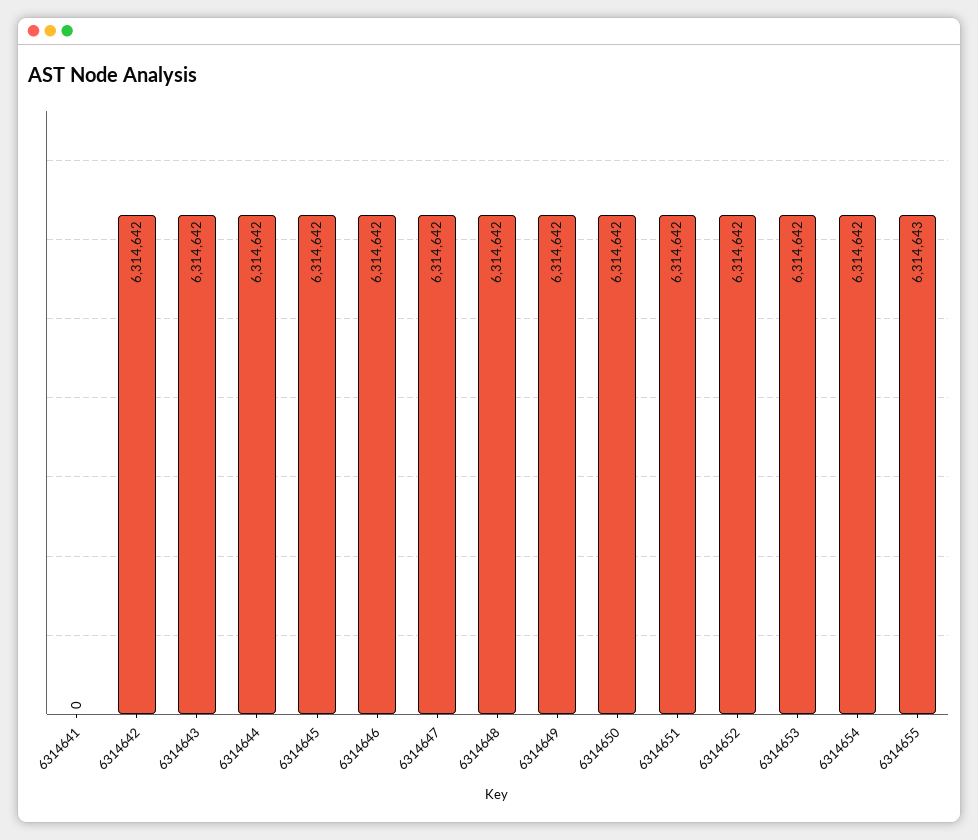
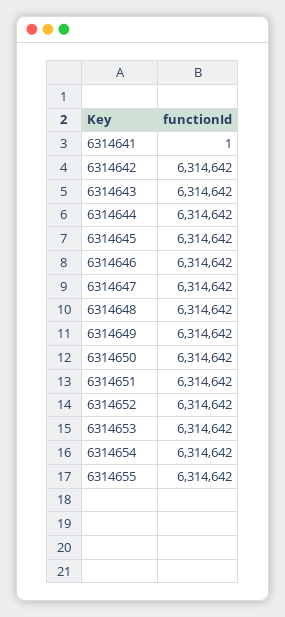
  {
-   "6314641": 0,
+   "6314641": 1,
    "6314642": 6314642,
    "6314643": 6314642,
    "6314644": 6314642,
    "6314645": 6314642,
    "6314646": 6314642,
    "6314647": 6314642,
    "6314648": 6314642,
    "6314649": 6314642,
    "6314650": 6314642,
    "6314651": 6314642,
    "6314652": 6314642,
    "6314653": 6314642,
    "6314654": 6314642,
-   "6314655": 6314643
+   "6314655": 6314642
  }

